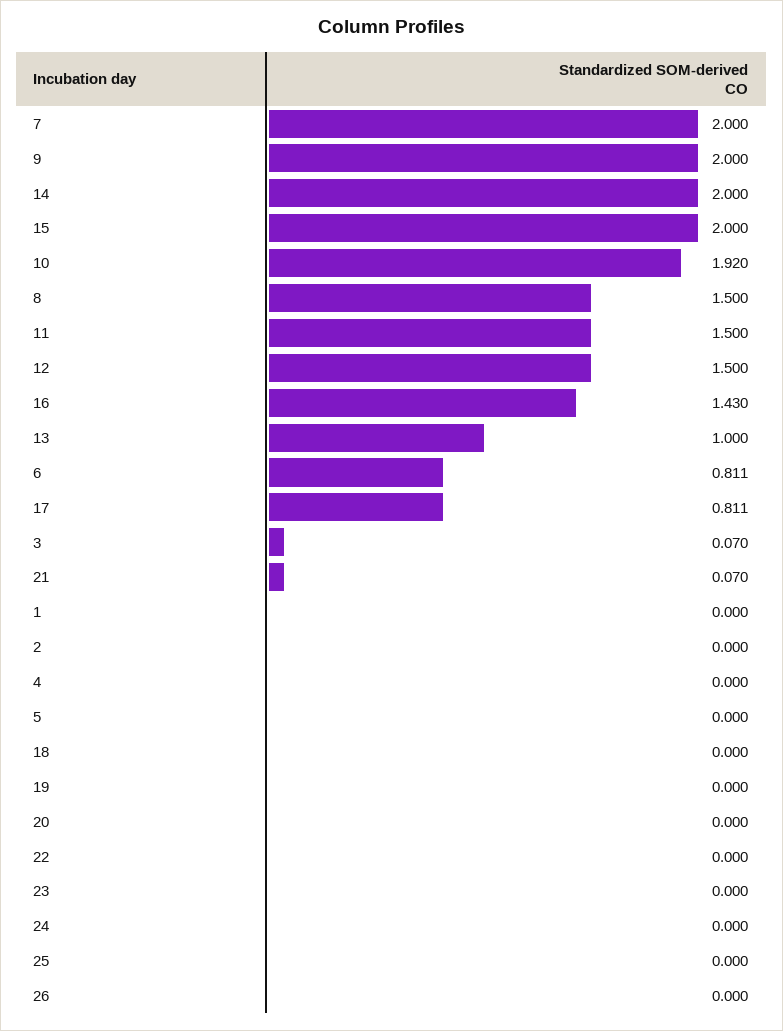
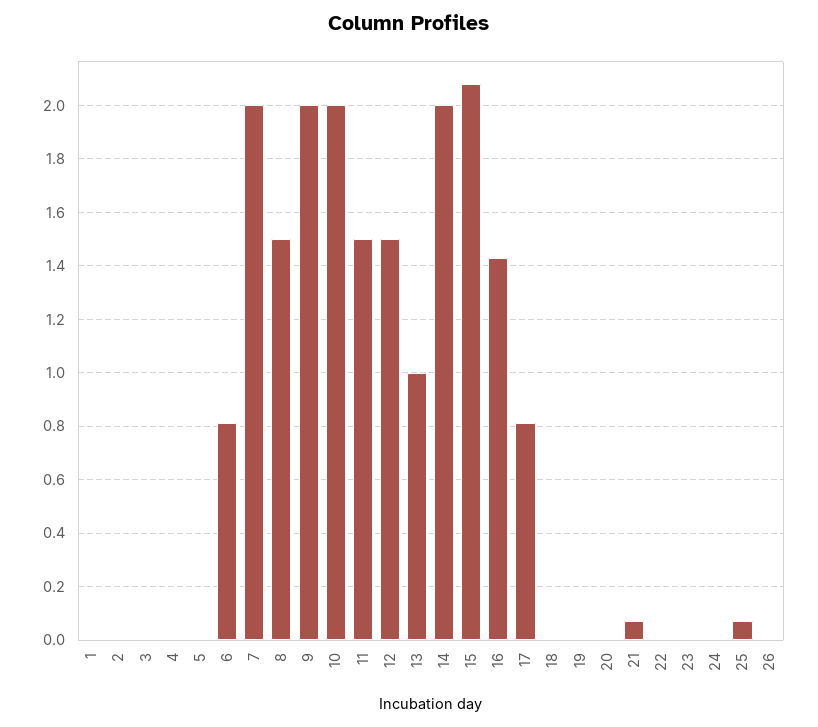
  {
    "7": 2,
    "9": 2,
    "14": 2,
-   "15": 2,
+   "15": 2.075,
-   "10": 1.92,
+   "10": 2,
    "8": 1.5,
    "11": 1.5,
    "12": 1.5,
    "16": 1.43,
    "13": 1,
    "6": 0.811,
    "17": 0.811,
-   "3": 0.07,
+   "3": 0,
    "21": 0.07,
    "1": 0,
    "2": 0,
    "4": 0,
    "5": 0,
    "18": 0,
    "19": 0,
    "20": 0,
    "22": 0,
    "23": 0,
    "24": 0,
-   "25": 0,
+   "25": 0.075,
    "26": 0
  }

